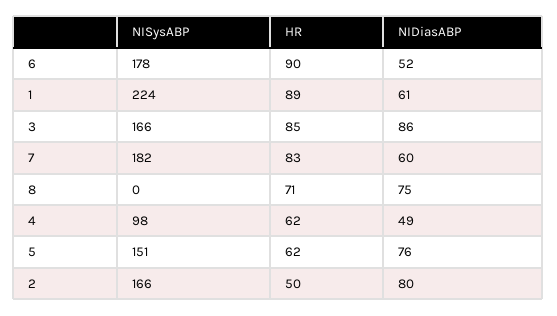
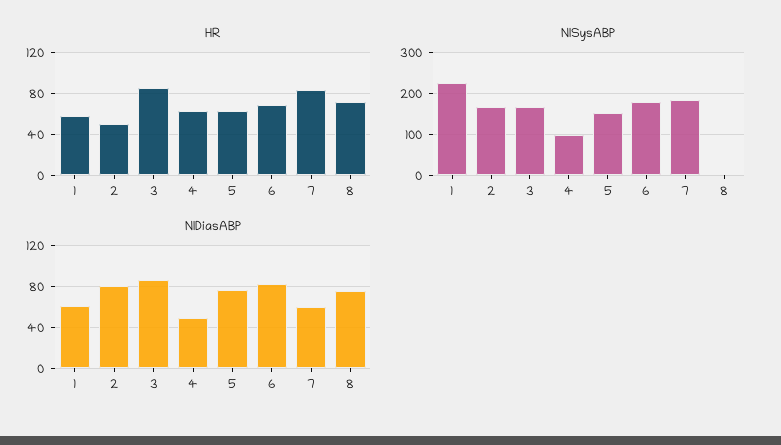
  {
    "NISysABP": {
      "6": 178,
      "1": 224,
      "3": 166,
      "7": 182,
      "8": 0,
      "4": 98,
      "5": 151,
      "2": 166
    },
    "HR": {
-     "6": 90,
+     "6": 70,
-     "1": 89,
+     "1": 60,
      "3": 85,
      "7": 83,
      "8": 71,
      "4": 62,
      "5": 62,
      "2": 50
    },
    "NIDiasABP": {
-     "6": 52,
+     "6": 80,
      "1": 61,
      "3": 86,
      "7": 60,
      "8": 75,
      "4": 49,
      "5": 76,
      "2": 80
    }
  }

